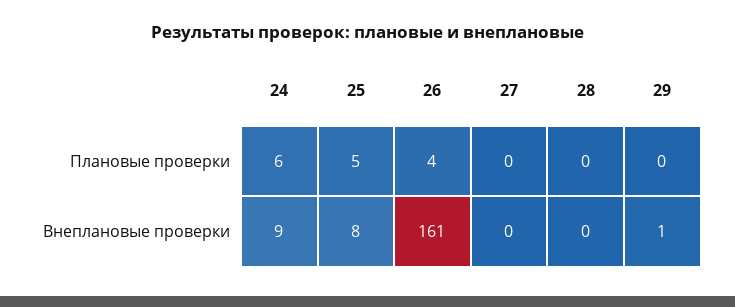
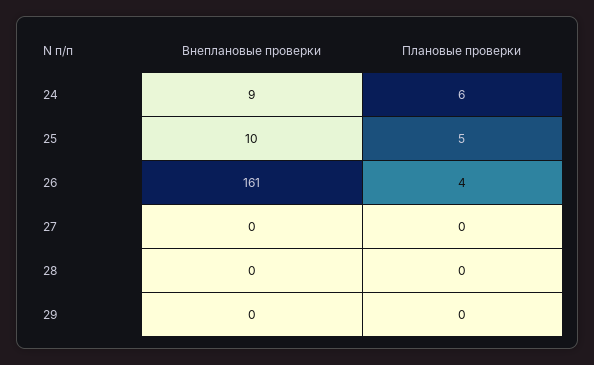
  {
    "24": {
      "Плановые проверки": 6,
      "Внеплановые проверки": 9
    },
    "25": {
      "Плановые проверки": 5,
-     "Внеплановые проверки": 8
+     "Внеплановые проверки": 10
    },
    "26": {
      "Плановые проверки": 4,
      "Внеплановые проверки": 161
    },
    "27": {
      "Плановые проверки": 0,
      "Внеплановые проверки": 0
    },
    "28": {
      "Плановые проверки": 0,
      "Внеплановые проверки": 0
    },
    "29": {
      "Плановые проверки": 0,
-     "Внеплановые проверки": 1
+     "Внеплановые проверки": 0
    }
  }

